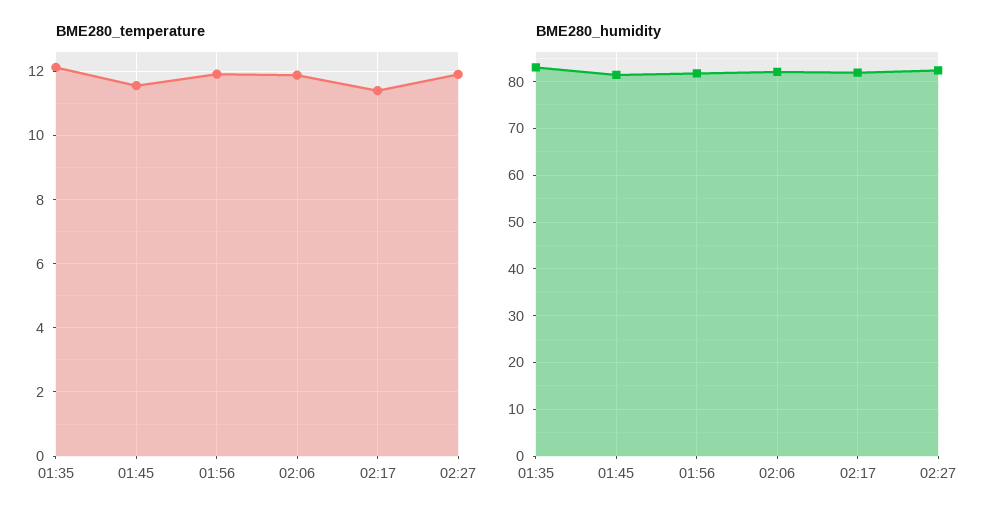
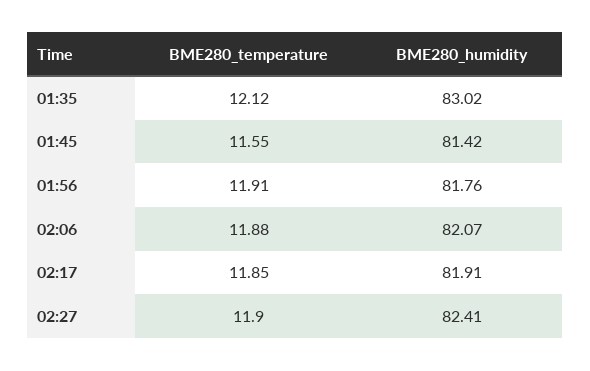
  {
    "BME280_temperature": {
      "01:35": 12.12,
      "01:45": 11.55,
      "01:56": 11.91,
      "02:06": 11.88,
-     "02:17": 11.4,
+     "02:17": 11.85,
      "02:27": 11.9
    },
    "BME280_humidity": {
      "01:35": 83.02,
      "01:45": 81.42,
      "01:56": 81.76,
      "02:06": 82.07,
      "02:17": 81.91,
      "02:27": 82.41
    }
  }

